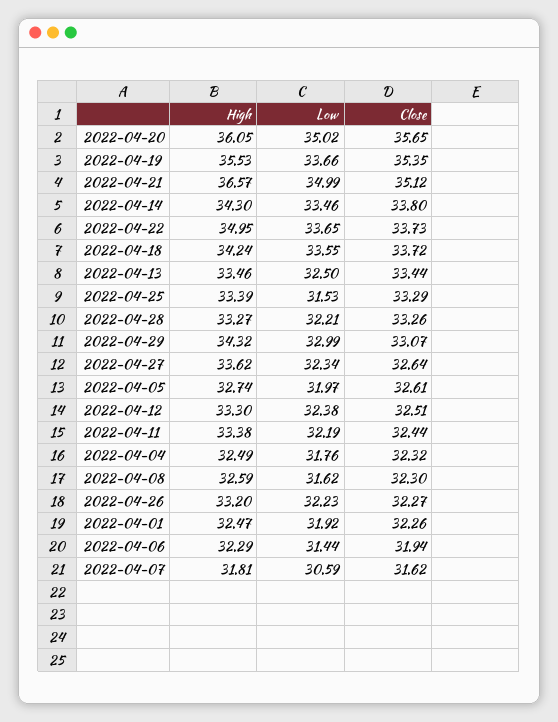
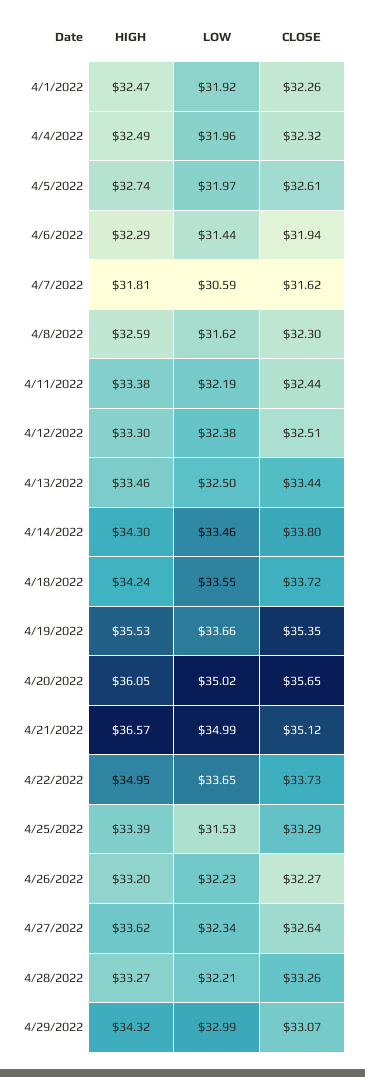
  {
    "High": {
      "2022-04-20": 36.05,
      "2022-04-19": 35.53,
      "2022-04-21": 36.57,
      "2022-04-14": 34.3,
      "2022-04-22": 34.95,
      "2022-04-18": 34.24,
      "2022-04-13": 33.46,
      "2022-04-25": 33.39,
      "2022-04-28": 33.27,
      "2022-04-29": 34.32,
      "2022-04-27": 33.62,
      "2022-04-05": 32.74,
      "2022-04-12": 33.3,
      "2022-04-11": 33.38,
      "2022-04-04": 32.49,
      "2022-04-08": 32.59,
      "2022-04-26": 33.2,
      "2022-04-01": 32.47,
      "2022-04-06": 32.29,
      "2022-04-07": 31.81
    },
    "Low": {
      "2022-04-20": 35.02,
      "2022-04-19": 33.66,
      "2022-04-21": 34.99,
      "2022-04-14": 33.46,
      "2022-04-22": 33.65,
      "2022-04-18": 33.55,
      "2022-04-13": 32.5,
      "2022-04-25": 31.53,
      "2022-04-28": 32.21,
      "2022-04-29": 32.99,
      "2022-04-27": 32.34,
      "2022-04-05": 31.97,
      "2022-04-12": 32.38,
      "2022-04-11": 32.19,
-     "2022-04-04": 31.76,
+     "2022-04-04": 31.96,
      "2022-04-08": 31.62,
      "2022-04-26": 32.23,
      "2022-04-01": 31.92,
      "2022-04-06": 31.44,
      "2022-04-07": 30.59
    },
    "Close": {
      "2022-04-20": 35.65,
      "2022-04-19": 35.35,
      "2022-04-21": 35.12,
      "2022-04-14": 33.8,
      "2022-04-22": 33.73,
      "2022-04-18": 33.72,
      "2022-04-13": 33.44,
      "2022-04-25": 33.29,
      "2022-04-28": 33.26,
      "2022-04-29": 33.07,
      "2022-04-27": 32.64,
      "2022-04-05": 32.61,
      "2022-04-12": 32.51,
      "2022-04-11": 32.44,
      "2022-04-04": 32.32,
      "2022-04-08": 32.3,
      "2022-04-26": 32.27,
      "2022-04-01": 32.26,
      "2022-04-06": 31.94,
      "2022-04-07": 31.62
    }
  }

